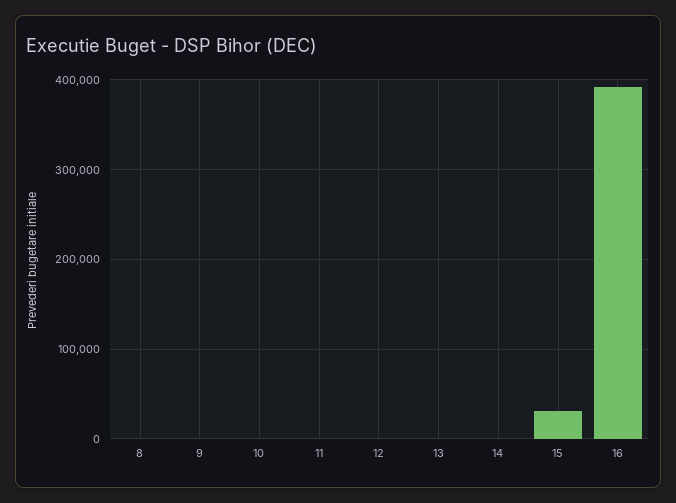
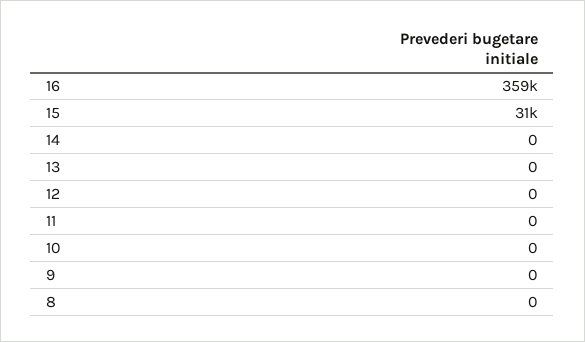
  {
    "8": 0,
    "9": 0,
    "10": 0,
    "11": 0,
    "12": 0,
    "13": 0,
    "14": 0,
    "15": 31000,
-   "16": 390000
+   "16": 359000
  }

